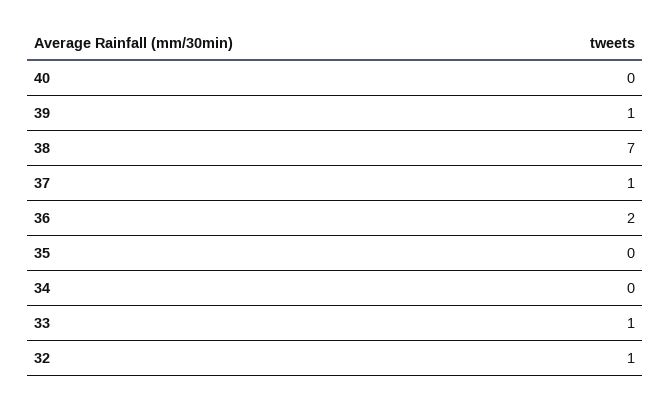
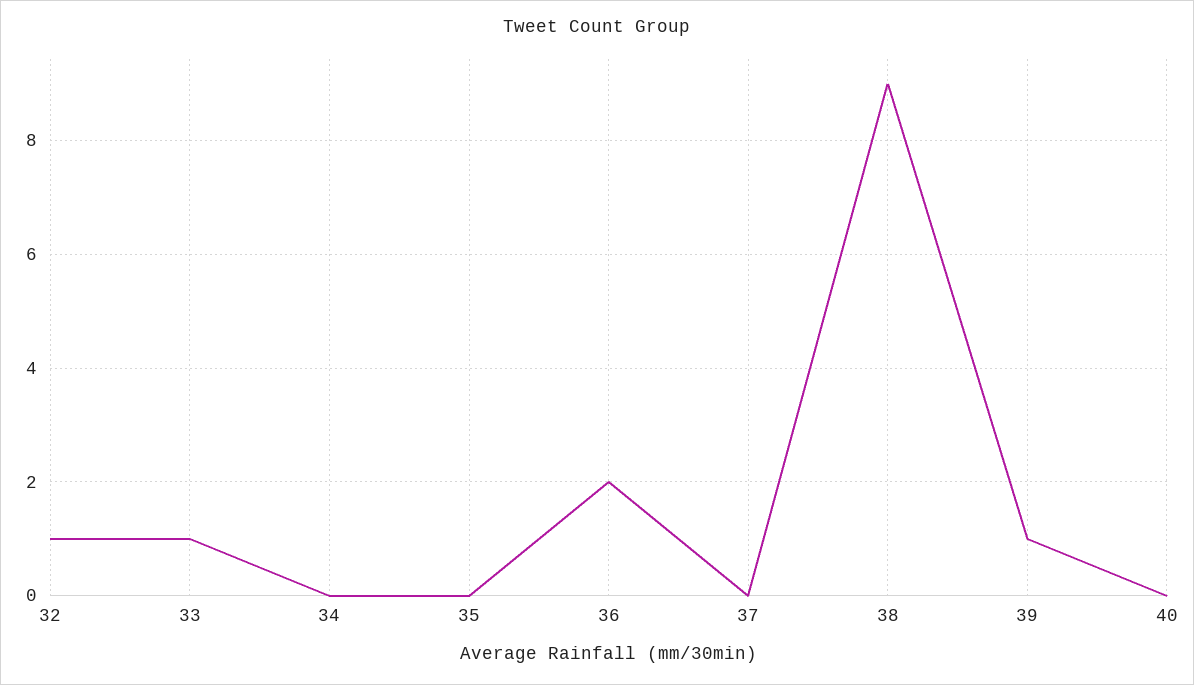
  {
    "40": 0,
    "39": 1,
-   "38": 7,
+   "38": 9,
-   "37": 1,
+   "37": 0,
    "36": 2,
    "35": 0,
    "34": 0,
    "33": 1,
    "32": 1
  }

